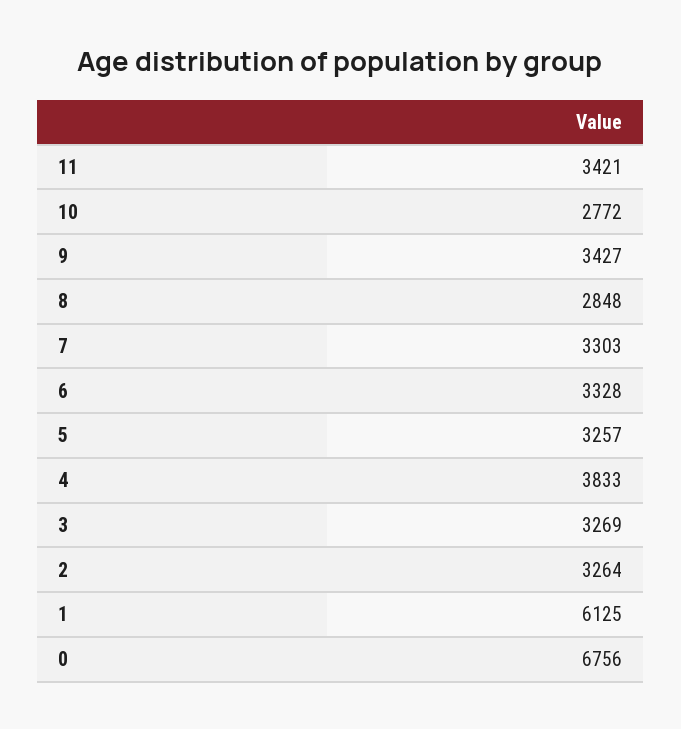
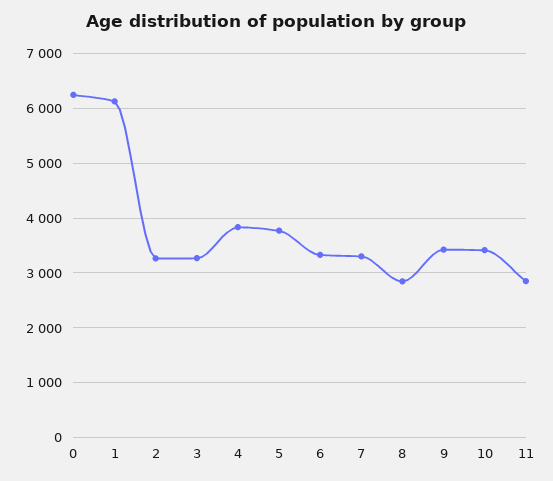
  {
-   "11": 3421,
+   "11": 2800,
-   "10": 2772,
+   "10": 3400,
    "9": 3427,
    "8": 2848,
    "7": 3303,
    "6": 3328,
-   "5": 3257,
+   "5": 3800,
    "4": 3833,
    "3": 3269,
    "2": 3264,
    "1": 6125,
-   "0": 6756
+   "0": 6200
  }

